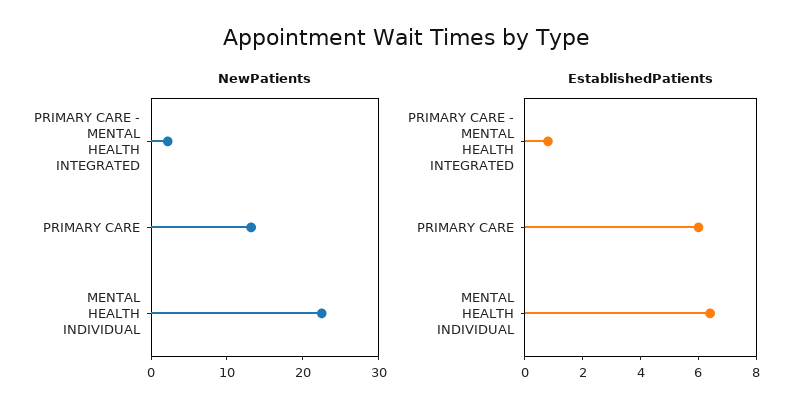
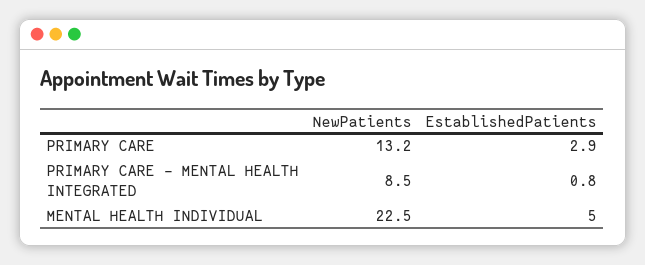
  {
    "NewPatients": {
-     "PRIMARY CARE - MENTAL HEALTH INTEGRATED": 2,
+     "PRIMARY CARE - MENTAL HEALTH INTEGRATED": 8.5,
      "PRIMARY CARE": 13.2,
      "MENTAL HEALTH INDIVIDUAL": 22.5
    },
    "EstablishedPatients": {
      "PRIMARY CARE - MENTAL HEALTH INTEGRATED": 0.8,
-     "PRIMARY CARE": 6,
+     "PRIMARY CARE": 2.9,
-     "MENTAL HEALTH INDIVIDUAL": 6.5
+     "MENTAL HEALTH INDIVIDUAL": 5
    }
  }

